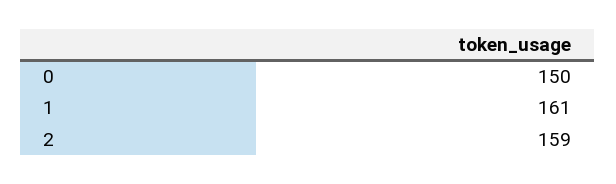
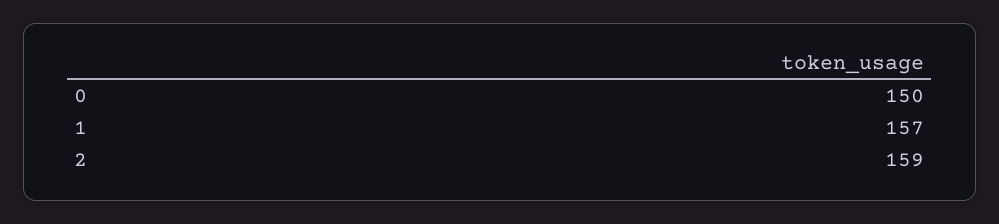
  {
    "0": 150,
-   "1": 161,
+   "1": 157,
    "2": 159
  }

